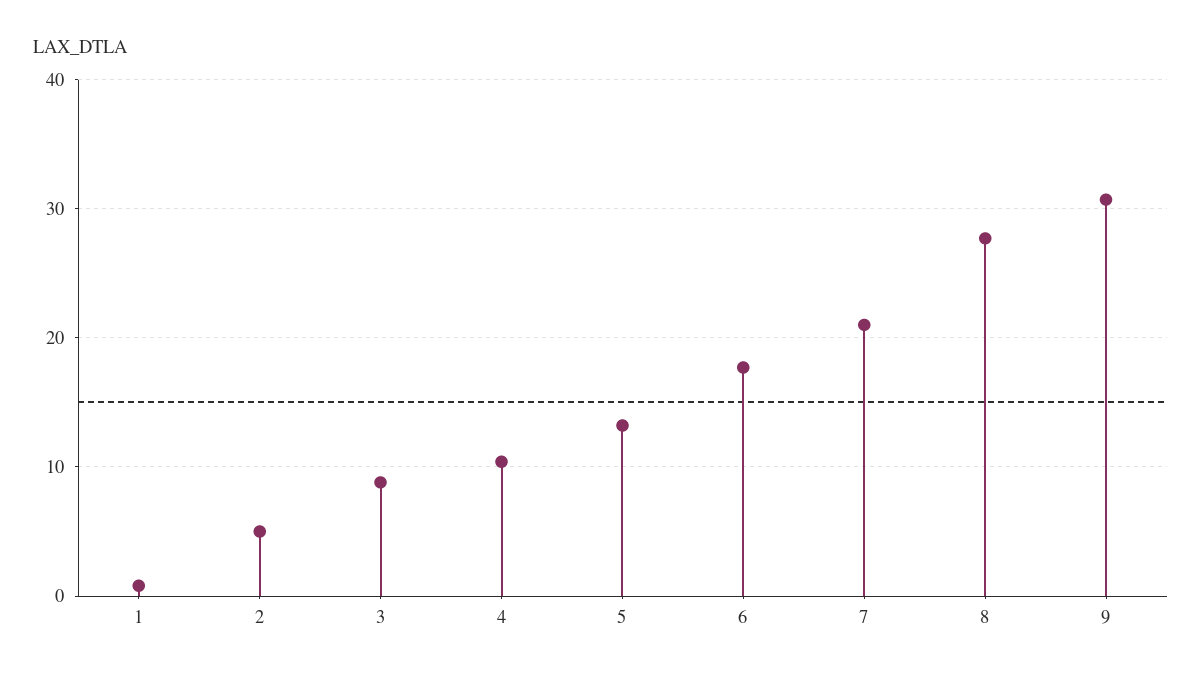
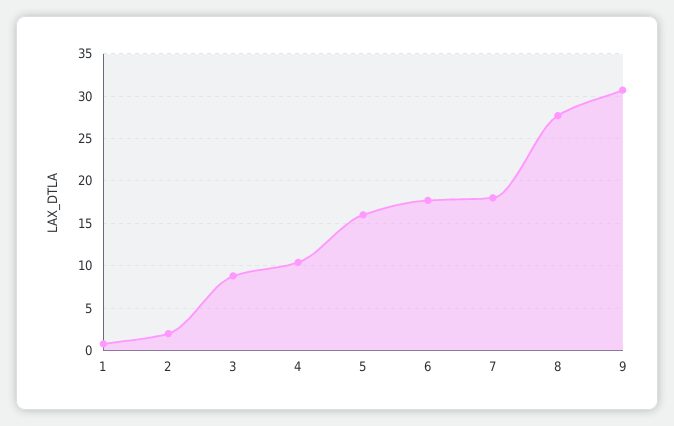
  {
    "1": 1,
-   "2": 5,
+   "2": 2,
    "3": 9,
    "4": 10,
-   "5": 13,
+   "5": 16,
    "6": 18,
-   "7": 21,
+   "7": 18,
    "8": 28,
    "9": 31
  }

